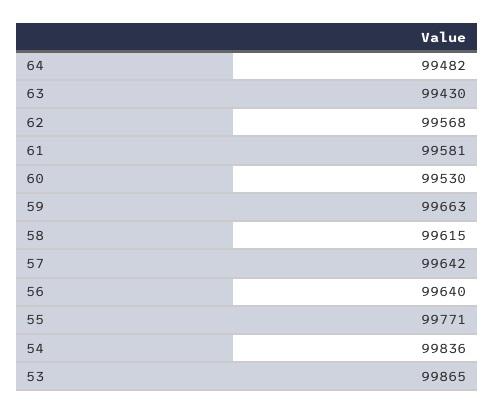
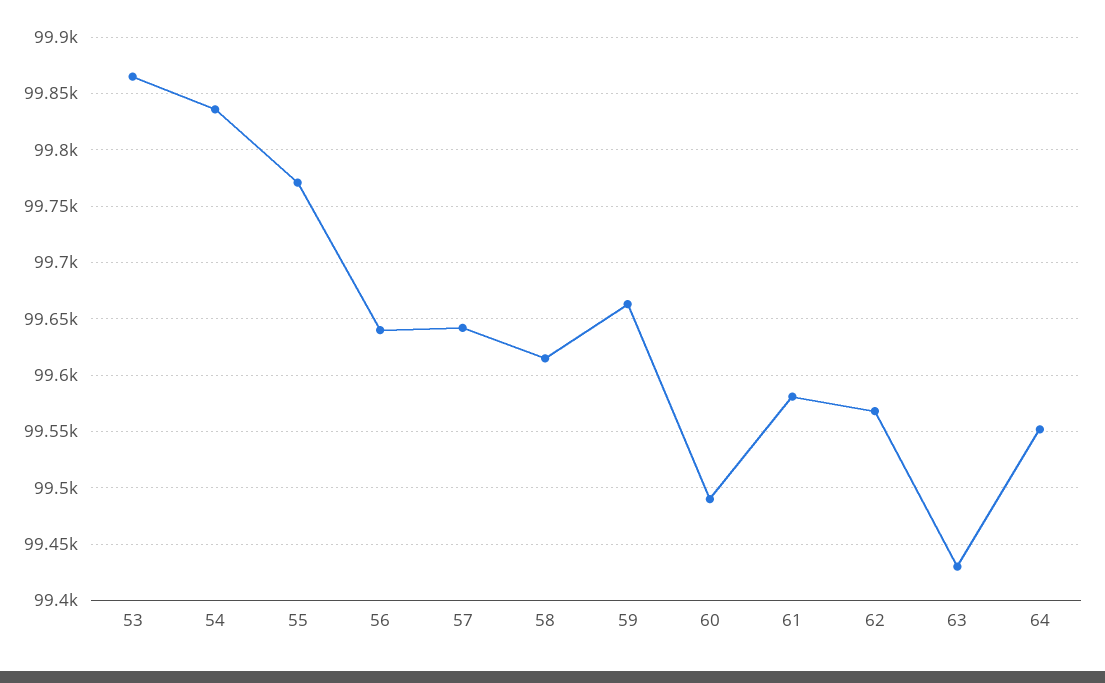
  {
-   "64": 99482,
+   "64": 99550,
    "63": 99430,
    "62": 99568,
    "61": 99581,
-   "60": 99530,
+   "60": 99490,
    "59": 99663,
    "58": 99615,
    "57": 99642,
    "56": 99640,
    "55": 99771,
    "54": 99836,
    "53": 99865
  }

